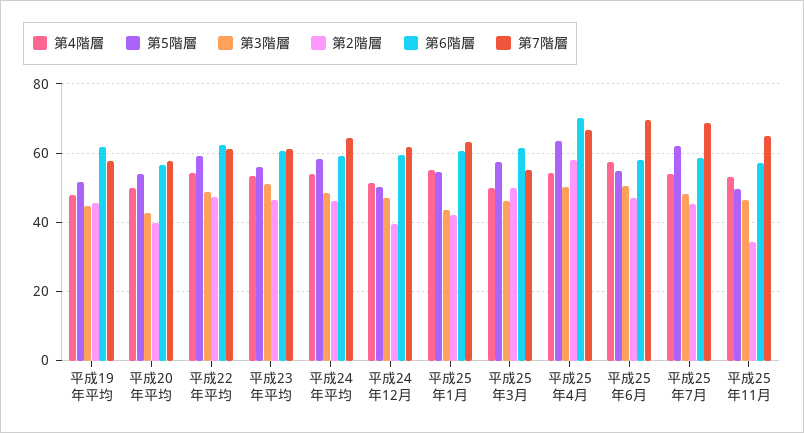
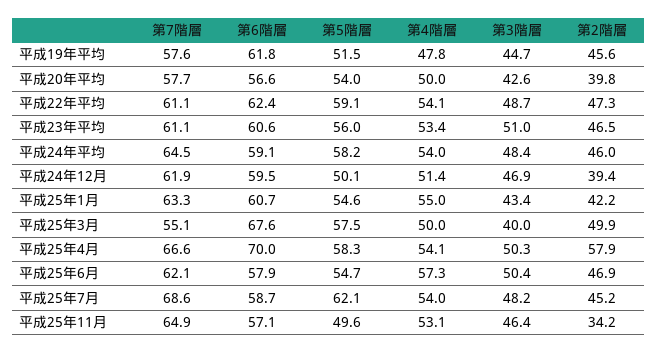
  {
    "第4階層": {
      "平成19年平均": 47.8,
      "平成20年平均": 50,
      "平成22年平均": 54.1,
      "平成23年平均": 53.4,
      "平成24年平均": 54,
      "平成24年12月": 51.4,
      "平成25年1月": 55,
      "平成25年3月": 50,
      "平成25年4月": 54.1,
      "平成25年6月": 57.3,
      "平成25年7月": 54,
      "平成25年11月": 53.1
    },
    "第5階層": {
      "平成19年平均": 51.5,
      "平成20年平均": 54,
      "平成22年平均": 59.1,
      "平成23年平均": 56,
      "平成24年平均": 58.2,
      "平成24年12月": 50.1,
      "平成25年1月": 54.6,
      "平成25年3月": 57.5,
-     "平成25年4月": 64,
+     "平成25年4月": 58.3,
      "平成25年6月": 54.7,
      "平成25年7月": 62.1,
      "平成25年11月": 49.6
    },
    "第3階層": {
      "平成19年平均": 44.7,
      "平成20年平均": 42.6,
      "平成22年平均": 48.7,
      "平成23年平均": 51,
      "平成24年平均": 48.4,
      "平成24年12月": 46.9,
      "平成25年1月": 43.4,
-     "平成25年3月": 46,
+     "平成25年3月": 40,
      "平成25年4月": 50.3,
      "平成25年6月": 50.4,
      "平成25年7月": 48.2,
      "平成25年11月": 46.4
    },
    "第2階層": {
      "平成19年平均": 45.6,
      "平成20年平均": 39.8,
      "平成22年平均": 47.3,
      "平成23年平均": 46.5,
      "平成24年平均": 46,
      "平成24年12月": 39.4,
      "平成25年1月": 42.2,
      "平成25年3月": 49.9,
      "平成25年4月": 57.9,
      "平成25年6月": 46.9,
      "平成25年7月": 45.2,
      "平成25年11月": 34.2
    },
    "第6階層": {
      "平成19年平均": 61.8,
      "平成20年平均": 56.6,
      "平成22年平均": 62.4,
      "平成23年平均": 60.6,
      "平成24年平均": 59.1,
      "平成24年12月": 59.5,
      "平成25年1月": 60.7,
-     "平成25年3月": 62,
+     "平成25年3月": 67.6,
      "平成25年4月": 70,
      "平成25年6月": 57.9,
      "平成25年7月": 58.7,
      "平成25年11月": 57.1
    },
    "第7階層": {
      "平成19年平均": 57.6,
      "平成20年平均": 57.7,
      "平成22年平均": 61.1,
      "平成23年平均": 61.1,
      "平成24年平均": 64.5,
      "平成24年12月": 61.9,
      "平成25年1月": 63.3,
      "平成25年3月": 55.1,
      "平成25年4月": 66.6,
-     "平成25年6月": 70,
+     "平成25年6月": 62.1,
      "平成25年7月": 68.6,
      "平成25年11月": 64.9
    }
  }

